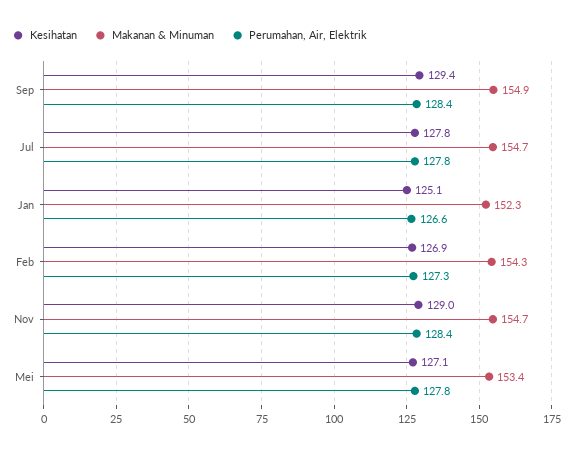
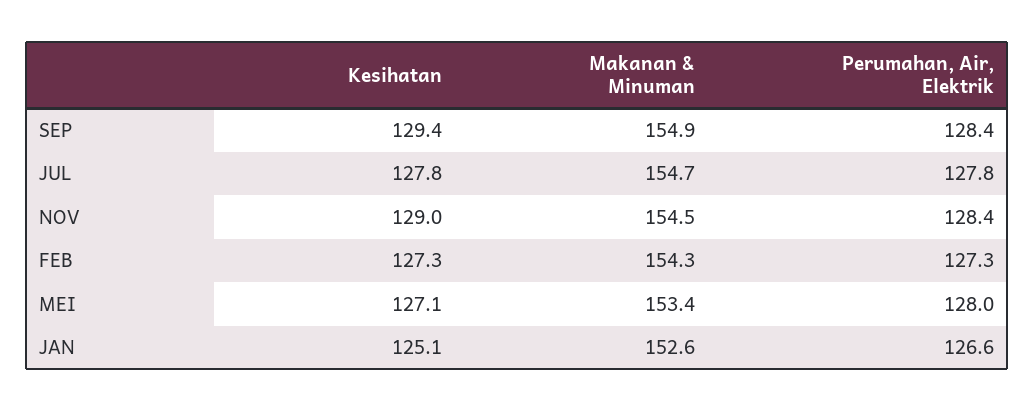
  {
    "Kesihatan": {
      "Sep": 129.4,
      "Jul": 127.8,
      "Jan": 125.1,
-     "Feb": 126.9,
+     "Feb": 127.3,
      "Nov": 129,
      "Mei": 127.1
    },
    "Makanan & Minuman": {
      "Sep": 154.9,
      "Jul": 154.7,
-     "Jan": 152.3,
+     "Jan": 152.6,
      "Feb": 154.3,
-     "Nov": 154.7,
+     "Nov": 154.5,
      "Mei": 153.4
    },
    "Perumahan, Air, Elektrik": {
      "Sep": 128.4,
      "Jul": 127.8,
      "Jan": 126.6,
      "Feb": 127.3,
      "Nov": 128.4,
-     "Mei": 127.8
+     "Mei": 128
    }
  }

